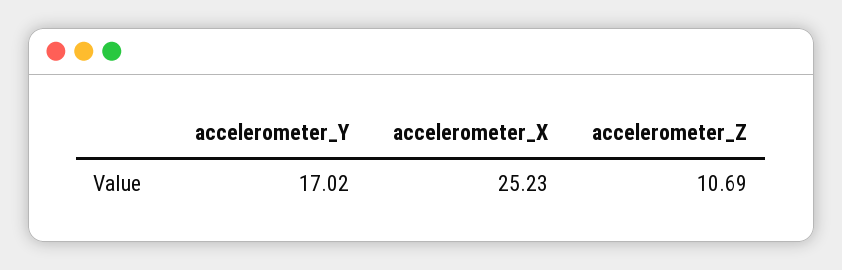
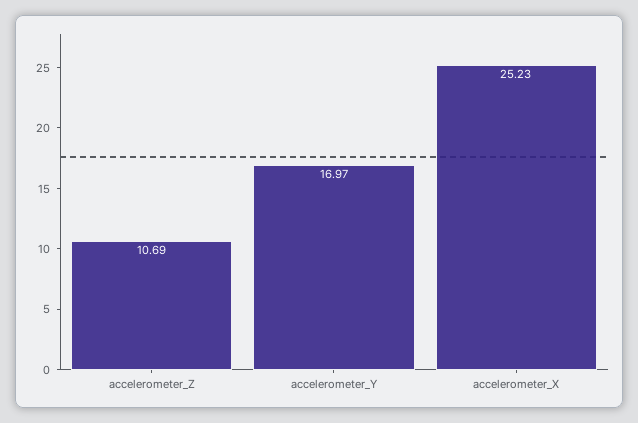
  {
-   "accelerometer_Y": 17.02,
+   "accelerometer_Y": 16.97,
    "accelerometer_X": 25.23,
    "accelerometer_Z": 10.69
  }

